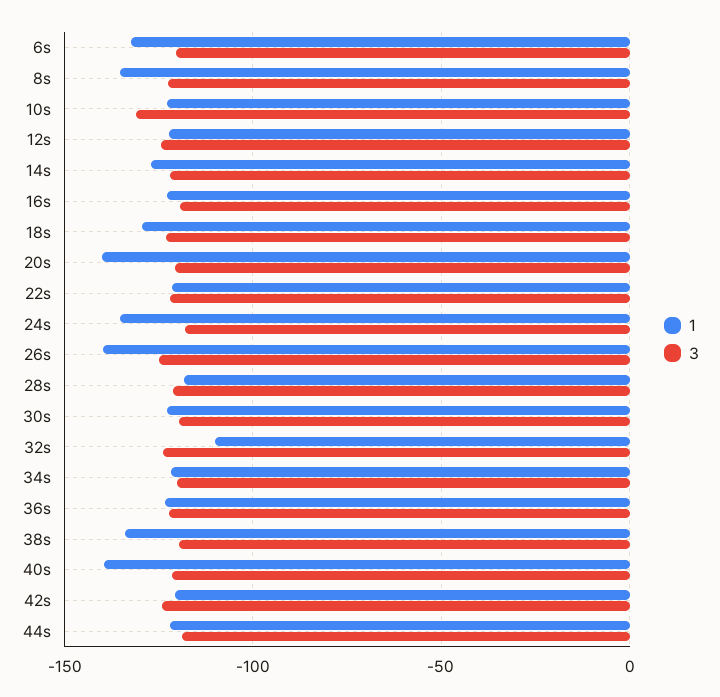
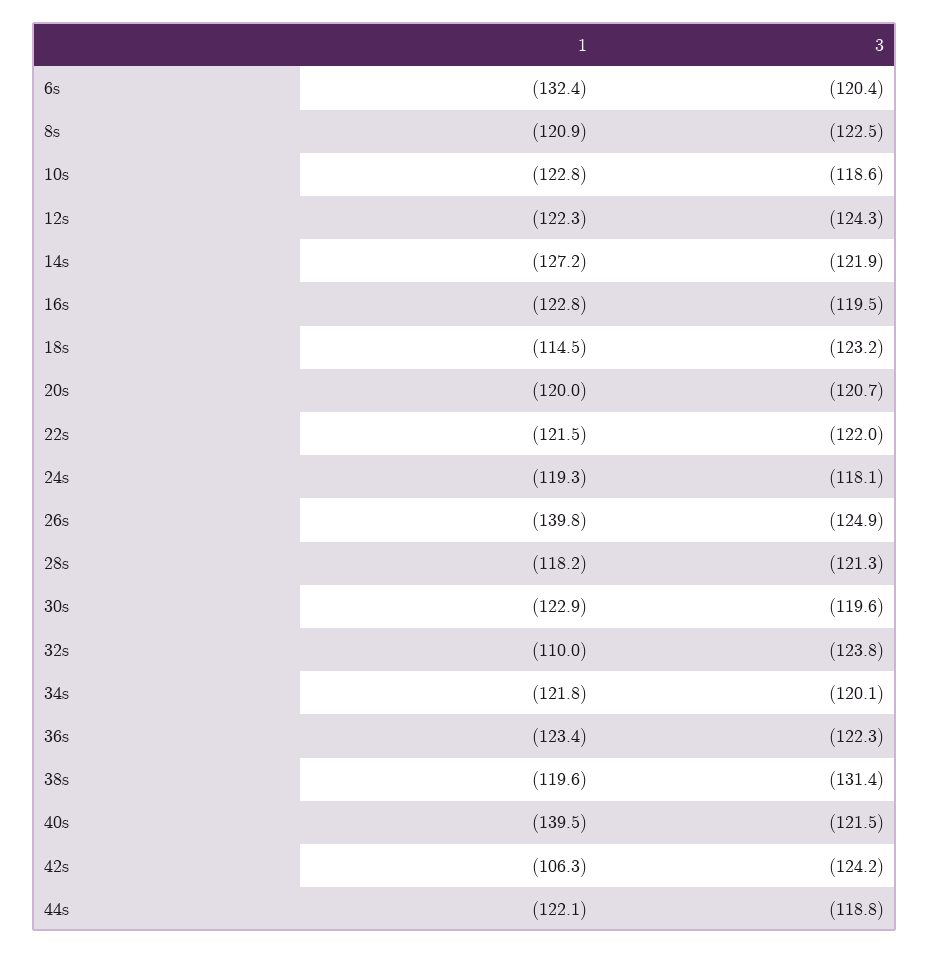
  {
    "1": {
      "6s": -132.4,
-     "8s": -135,
+     "8s": -120.9,
      "10s": -122.8,
      "12s": -122.3,
      "14s": -127.2,
      "16s": -122.8,
-     "18s": -130,
+     "18s": -114.5,
-     "20s": -140,
+     "20s": -120,
      "22s": -121.5,
-     "24s": -135,
+     "24s": -119.3,
      "26s": -139.8,
      "28s": -118.2,
      "30s": -122.9,
      "32s": -110,
      "34s": -121.8,
      "36s": -123.4,
-     "38s": -135,
+     "38s": -119.6,
      "40s": -139.5,
-     "42s": -120,
+     "42s": -106.3,
      "44s": -122.1
    },
    "3": {
      "6s": -120.4,
      "8s": -122.5,
-     "10s": -130,
+     "10s": -118.6,
      "12s": -124.3,
      "14s": -121.9,
      "16s": -119.5,
      "18s": -123.2,
      "20s": -120.7,
      "22s": -122,
      "24s": -118.1,
      "26s": -124.9,
      "28s": -121.3,
      "30s": -119.6,
      "32s": -123.8,
      "34s": -120.1,
      "36s": -122.3,
-     "38s": -120,
+     "38s": -131.4,
      "40s": -121.5,
      "42s": -124.2,
      "44s": -118.8
    }
  }

